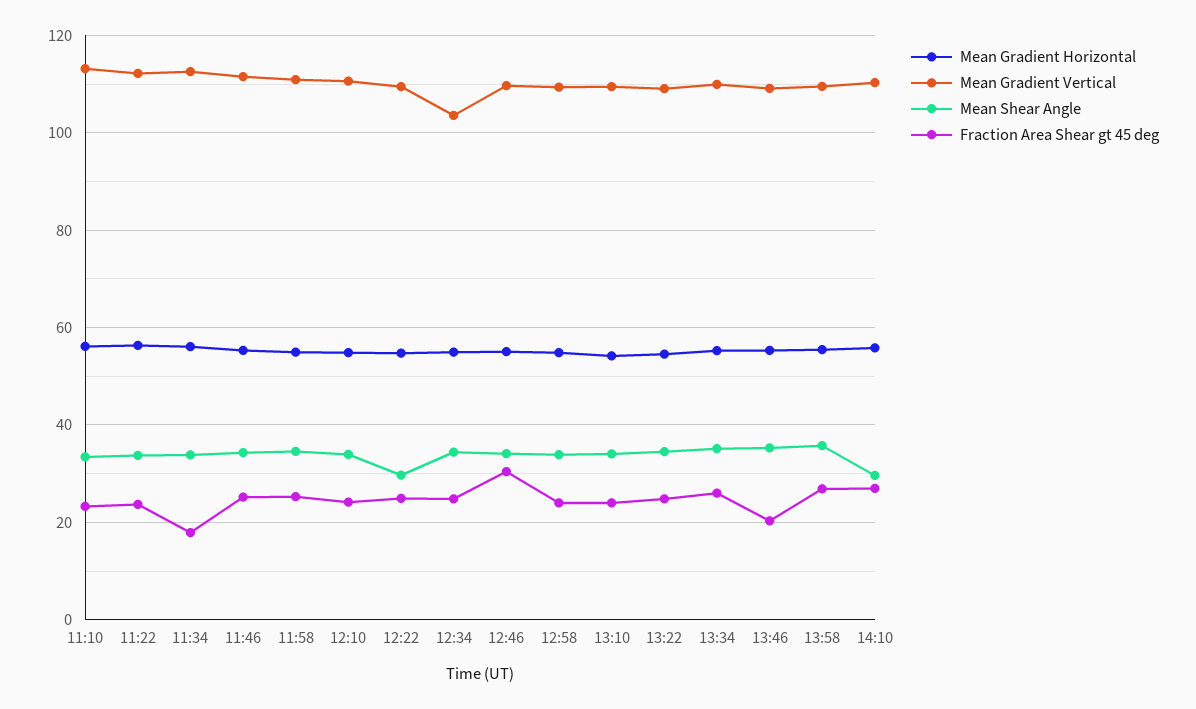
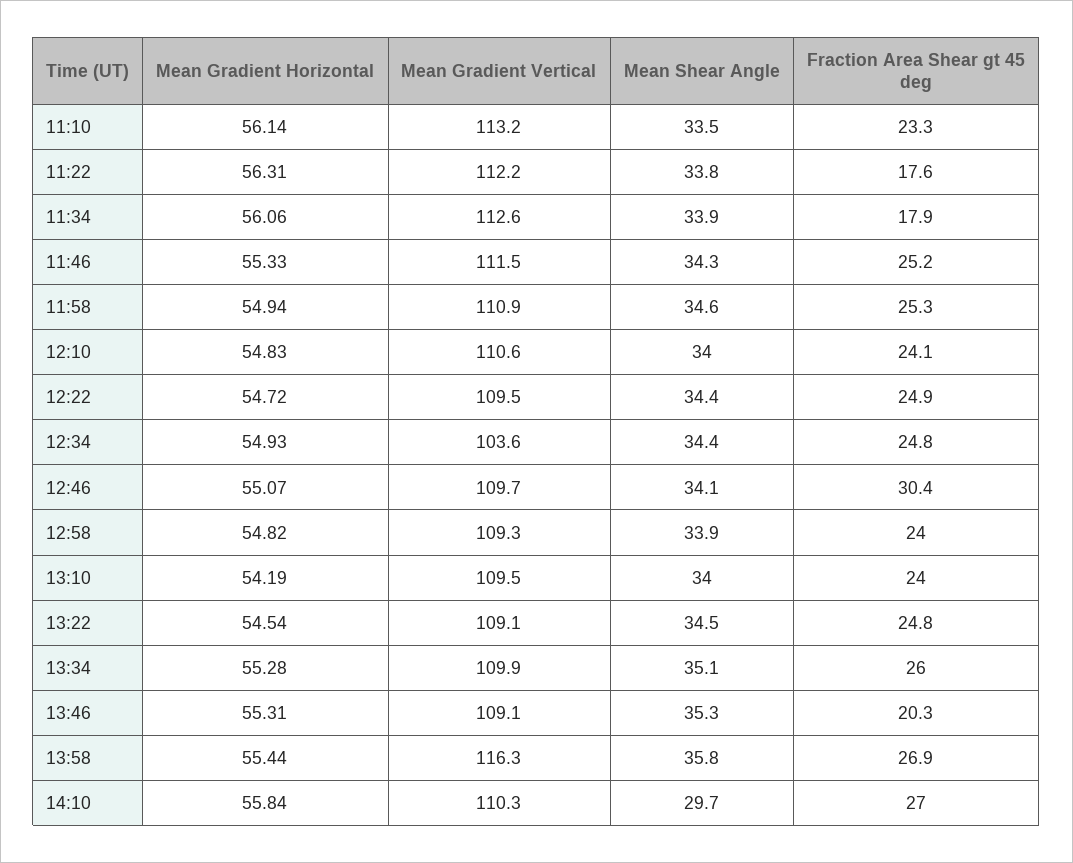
  {
    "Mean Gradient Horizontal": {
      "11:10": 56.14,
      "11:22": 56.31,
      "11:34": 56.06,
      "11:46": 55.33,
      "11:58": 54.94,
      "12:10": 54.83,
      "12:22": 54.72,
      "12:34": 54.93,
      "12:46": 55.07,
      "12:58": 54.82,
      "13:10": 54.19,
      "13:22": 54.54,
      "13:34": 55.28,
      "13:46": 55.31,
      "13:58": 55.44,
      "14:10": 55.84
    },
    "Mean Gradient Vertical": {
      "11:10": 113.2,
      "11:22": 112.2,
      "11:34": 112.6,
      "11:46": 111.5,
      "11:58": 110.9,
      "12:10": 110.6,
      "12:22": 109.5,
      "12:34": 103.6,
      "12:46": 109.7,
      "12:58": 109.3,
      "13:10": 109.5,
      "13:22": 109.1,
      "13:34": 109.9,
      "13:46": 109.1,
-     "13:58": 110,
+     "13:58": 116.3,
      "14:10": 110.3
    },
    "Mean Shear Angle": {
      "11:10": 33.5,
      "11:22": 33.8,
      "11:34": 33.9,
      "11:46": 34.3,
      "11:58": 34.6,
      "12:10": 34,
-     "12:22": 30,
+     "12:22": 34.4,
      "12:34": 34.4,
      "12:46": 34.1,
      "12:58": 33.9,
      "13:10": 34,
      "13:22": 34.5,
      "13:34": 35.1,
      "13:46": 35.3,
      "13:58": 35.8,
      "14:10": 29.7
    },
    "Fraction Area Shear gt 45 deg": {
      "11:10": 23.3,
-     "11:22": 24,
+     "11:22": 17.6,
      "11:34": 17.9,
      "11:46": 25.2,
      "11:58": 25.3,
      "12:10": 24.1,
      "12:22": 24.9,
      "12:34": 24.8,
      "12:46": 30.4,
      "12:58": 24,
      "13:10": 24,
      "13:22": 24.8,
      "13:34": 26,
      "13:46": 20.3,
      "13:58": 26.9,
      "14:10": 27
    }
  }

